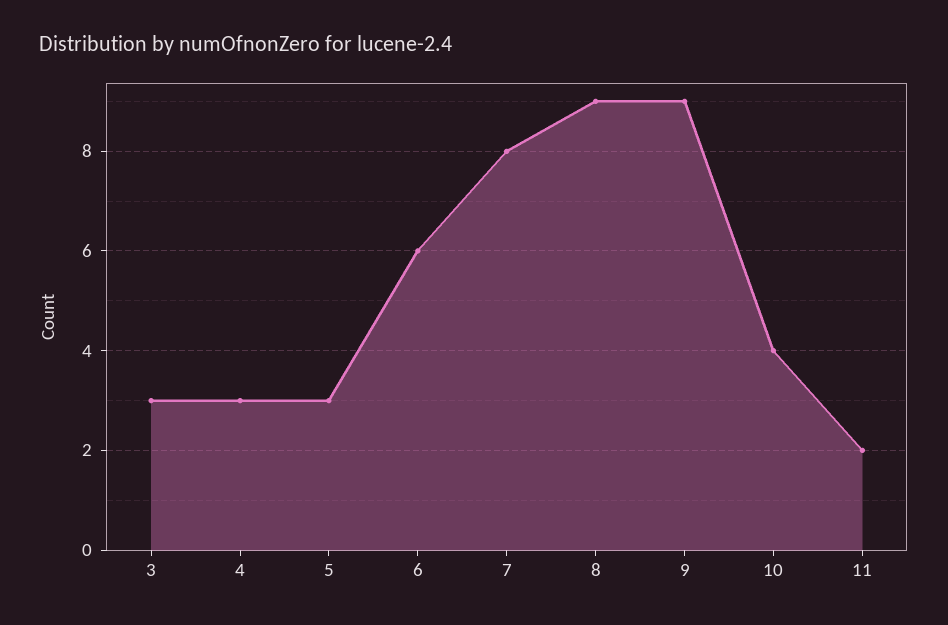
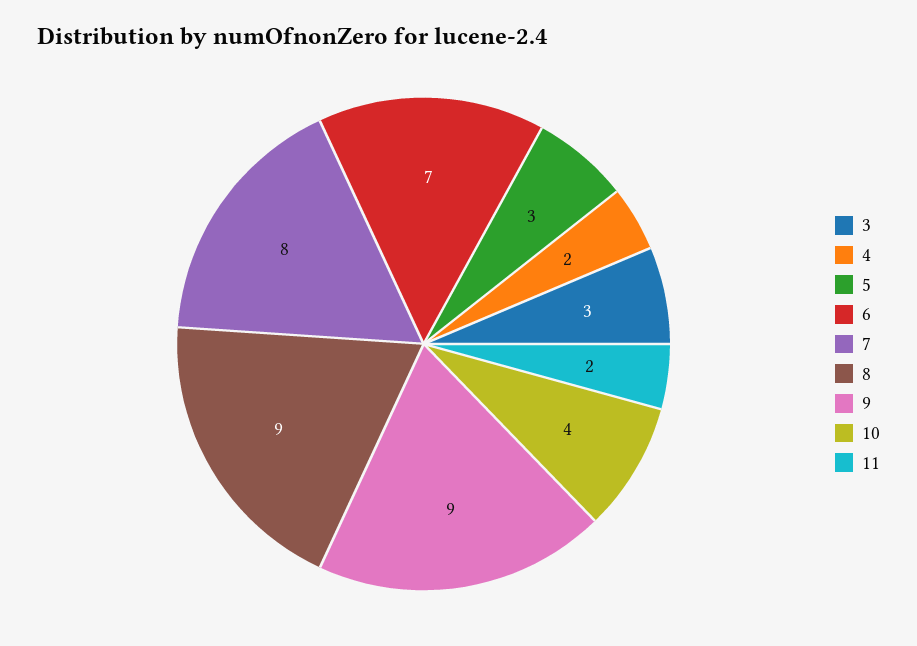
  {
    "3": 3,
-   "4": 3,
+   "4": 2,
    "5": 3,
-   "6": 6,
+   "6": 7,
    "7": 8,
    "8": 9,
    "9": 9,
    "10": 4,
    "11": 2
  }

